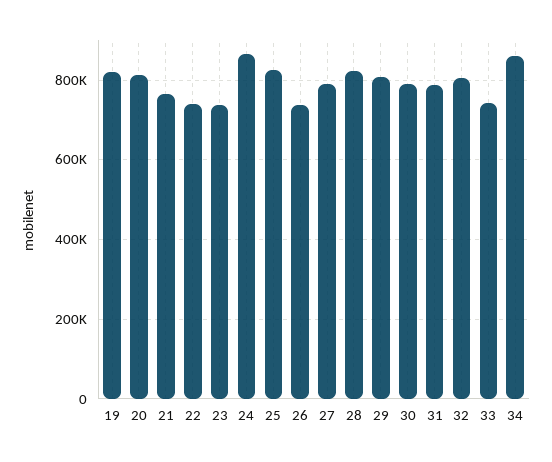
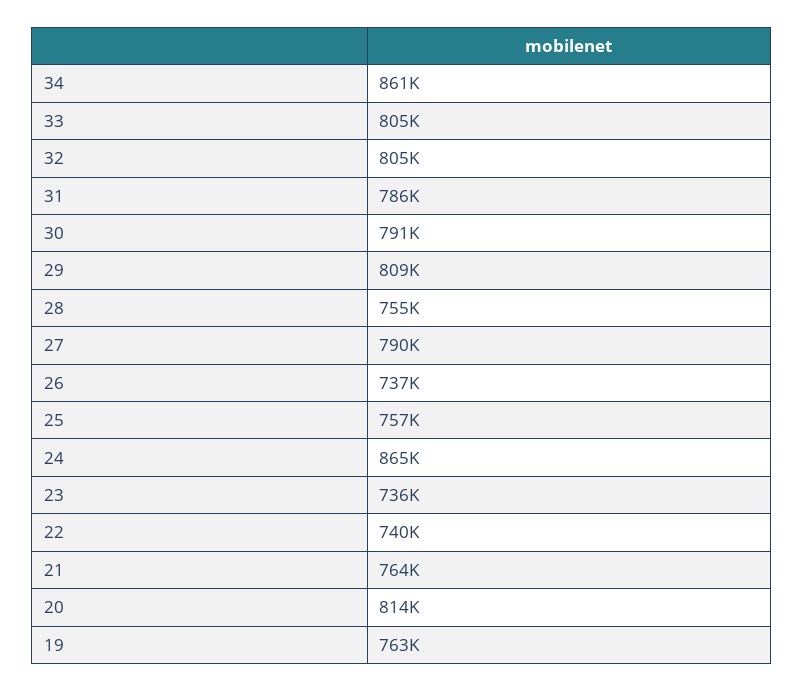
  {
-   "19": 820000,
+   "19": 763000,
    "20": 814000,
    "21": 764000,
    "22": 740000,
    "23": 736000,
    "24": 865000,
-   "25": 820000,
+   "25": 757000,
    "26": 737000,
    "27": 790000,
-   "28": 820000,
+   "28": 755000,
    "29": 809000,
    "30": 791000,
    "31": 786000,
    "32": 805000,
-   "33": 740000,
+   "33": 805000,
    "34": 861000
  }

